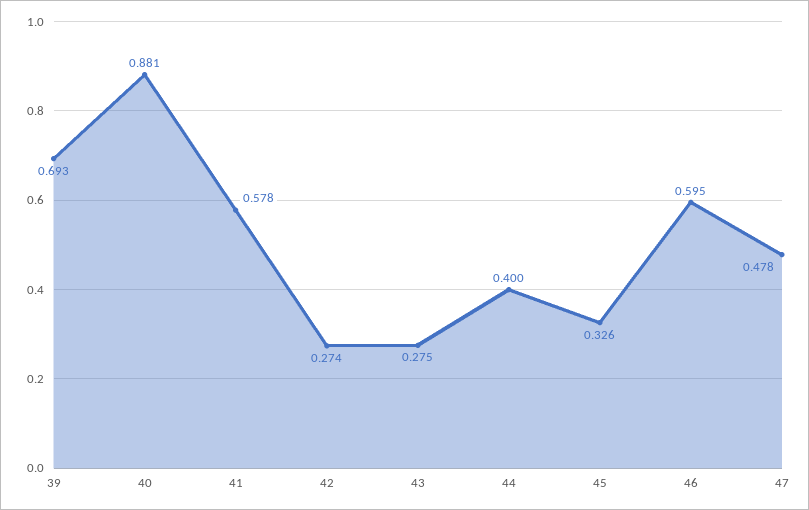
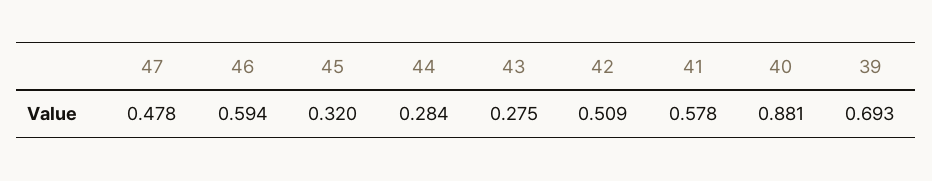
  {
    "39": 0.693,
    "40": 0.881,
    "41": 0.578,
-   "42": 0.274,
+   "42": 0.509,
    "43": 0.275,
-   "44": 0.4,
+   "44": 0.284,
-   "45": 0.326,
+   "45": 0.32,
-   "46": 0.595,
+   "46": 0.594,
    "47": 0.478
  }

